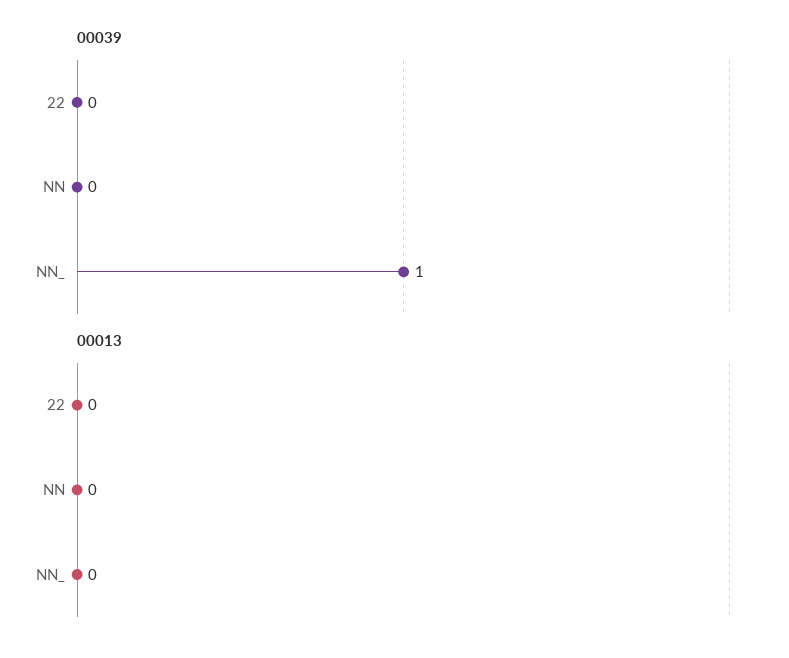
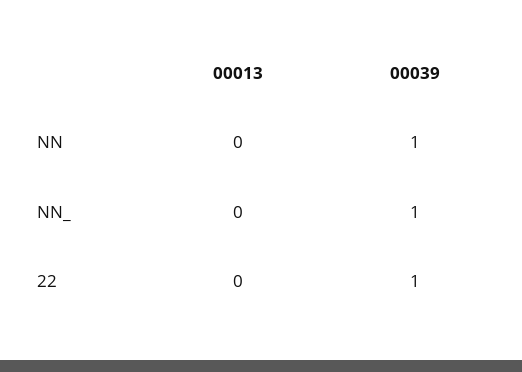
  {
    "00039": {
-     "22": 0,
+     "22": 1,
-     "NN": 0,
+     "NN": 1,
      "NN_": 1
    },
    "00013": {
      "22": 0,
      "NN": 0,
      "NN_": 0
    }
  }

